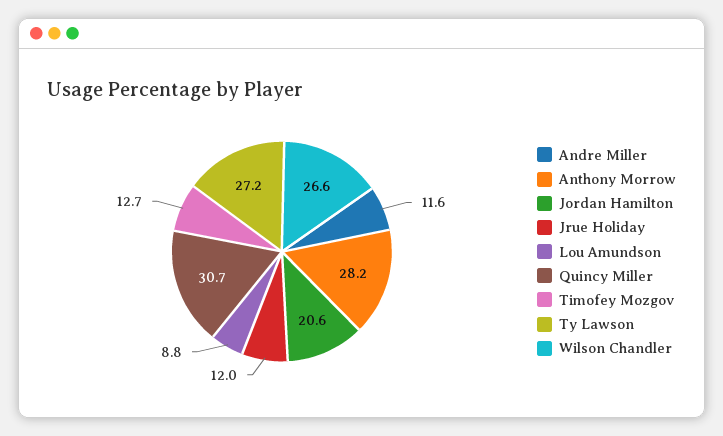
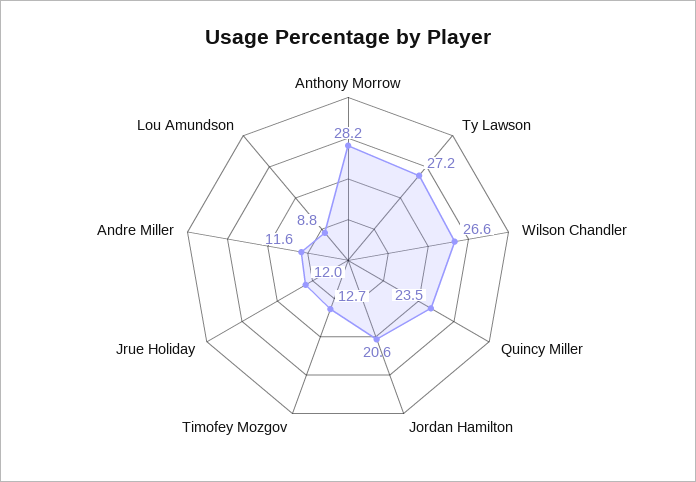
  {
    "Andre Miller": 11.6,
    "Anthony Morrow": 28.2,
    "Jordan Hamilton": 20.6,
    "Jrue Holiday": 12,
    "Lou Amundson": 8.8,
-   "Quincy Miller": 30.7,
+   "Quincy Miller": 23.5,
    "Timofey Mozgov": 12.7,
    "Ty Lawson": 27.2,
    "Wilson Chandler": 26.6
  }

